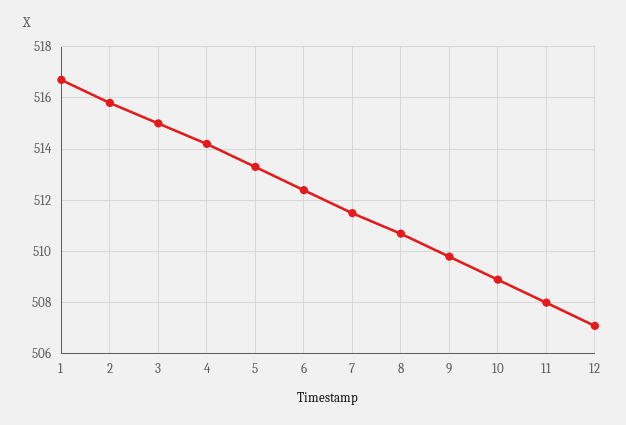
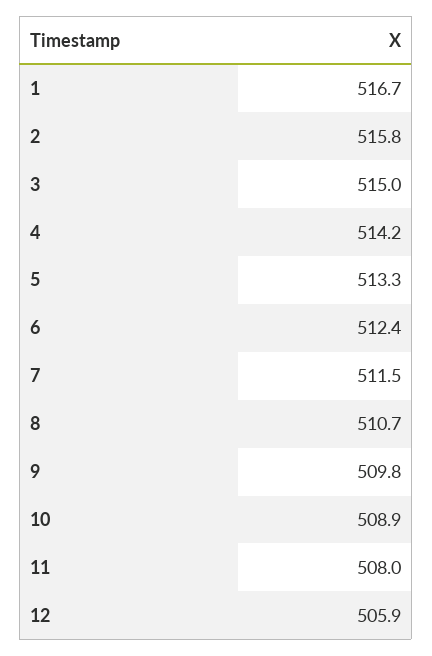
  {
    "1": 516.7,
    "2": 515.8,
    "3": 515,
    "4": 514.2,
    "5": 513.3,
    "6": 512.4,
    "7": 511.5,
    "8": 510.7,
    "9": 509.8,
    "10": 508.9,
    "11": 508,
-   "12": 507
+   "12": 505.9
  }

